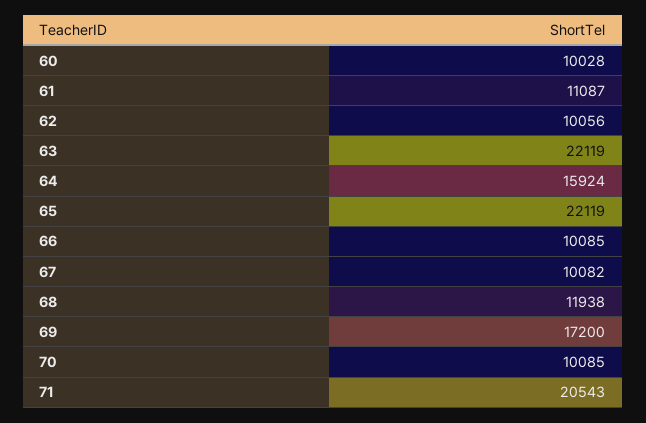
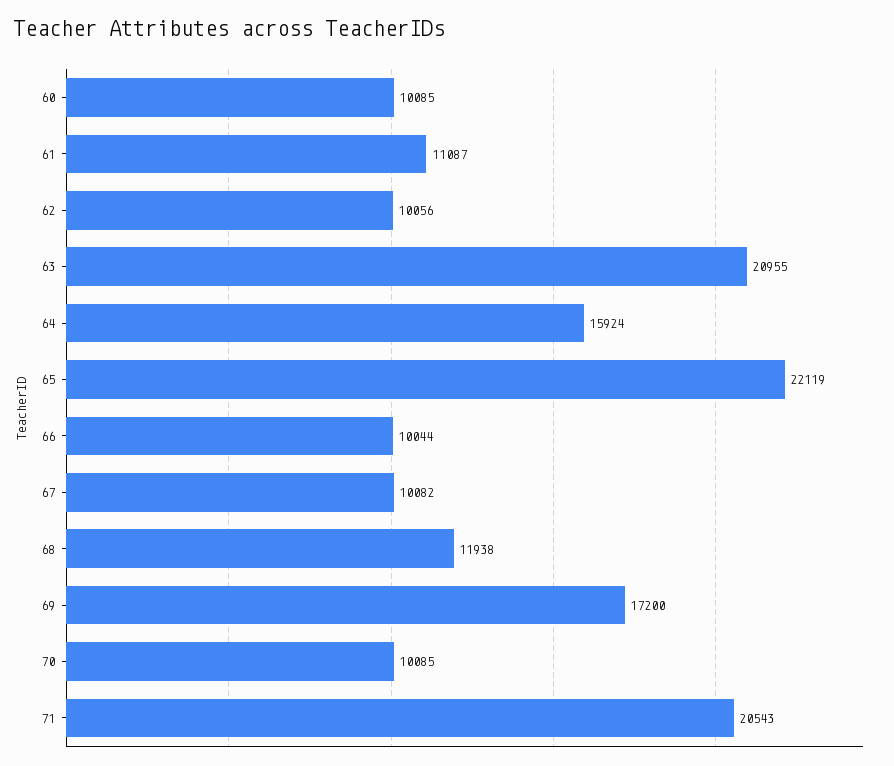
  {
-   "60": 10028,
+   "60": 10085,
    "61": 11087,
    "62": 10056,
-   "63": 22119,
+   "63": 20955,
    "64": 15924,
    "65": 22119,
-   "66": 10085,
+   "66": 10044,
    "67": 10082,
    "68": 11938,
    "69": 17200,
    "70": 10085,
    "71": 20543
  }

